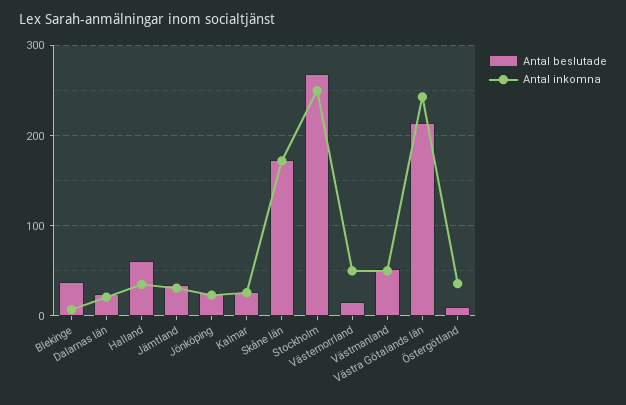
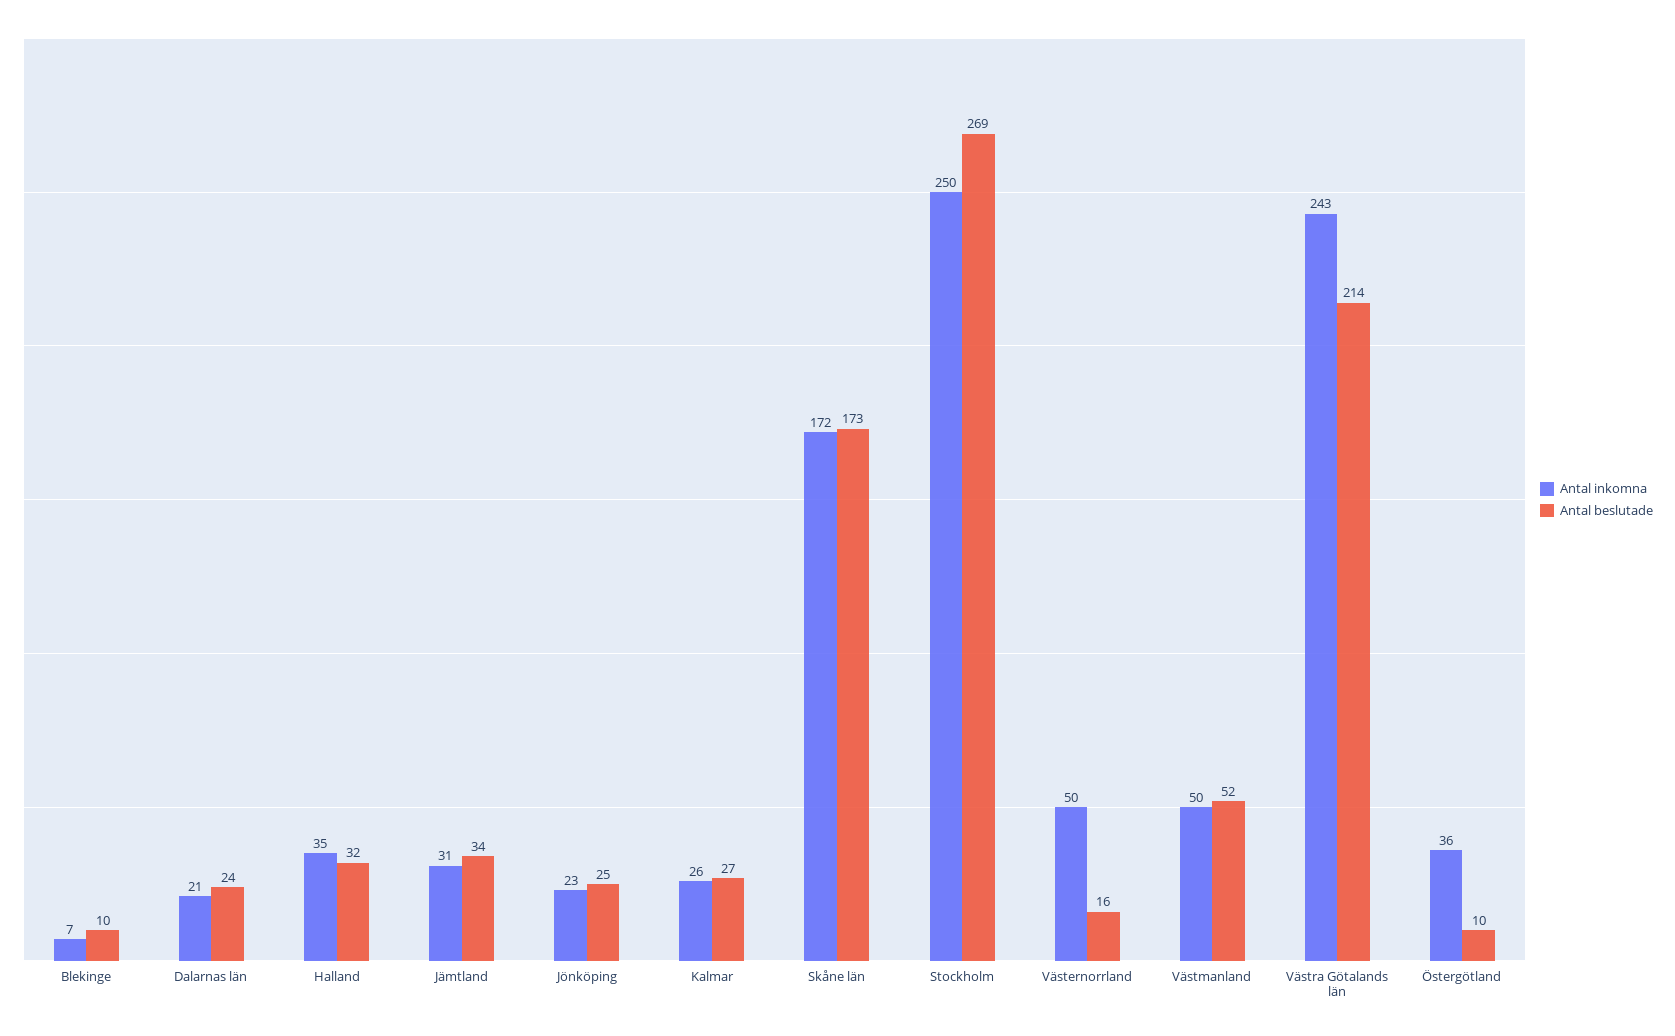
  {
    "Antal beslutade": {
-     "Blekinge": 40,
+     "Blekinge": 10,
      "Dalarnas län": 24,
-     "Halland": 60,
+     "Halland": 32,
      "Jämtland": 34,
      "Jönköping": 25,
      "Kalmar": 27,
      "Skåne län": 173,
      "Stockholm": 269,
      "Västernorrland": 16,
      "Västmanland": 52,
      "Västra Götalands län": 214,
      "Östergötland": 10
    },
    "Antal inkomna": {
      "Blekinge": 7,
      "Dalarnas län": 21,
      "Halland": 35,
      "Jämtland": 31,
      "Jönköping": 23,
      "Kalmar": 26,
      "Skåne län": 172,
      "Stockholm": 250,
      "Västernorrland": 50,
      "Västmanland": 50,
      "Västra Götalands län": 243,
      "Östergötland": 36
    }
  }

